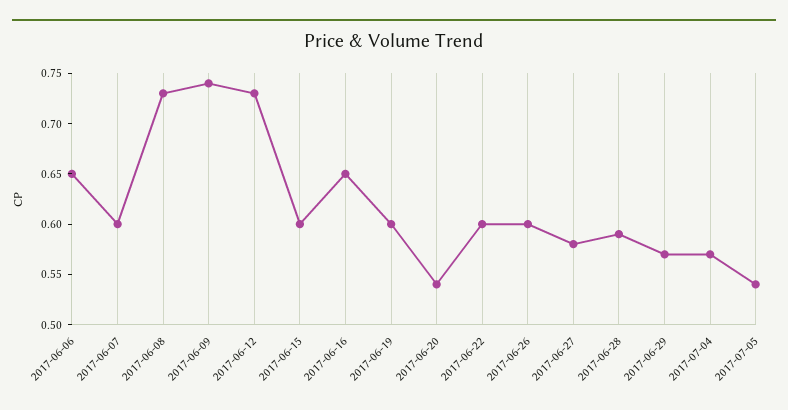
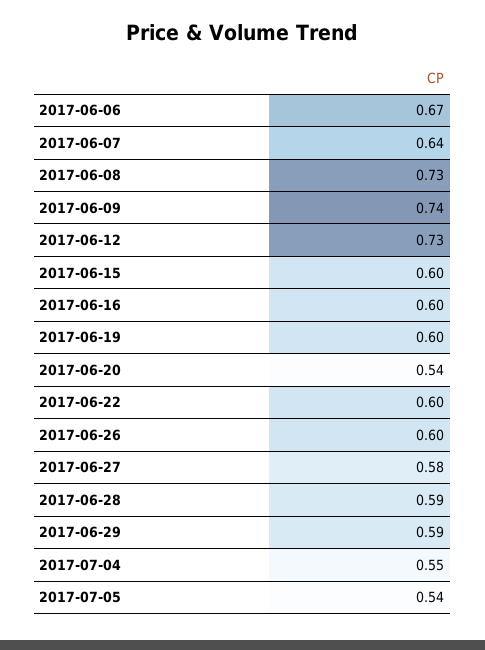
  {
-   "2017-06-06": 0.65,
+   "2017-06-06": 0.67,
-   "2017-06-07": 0.6,
+   "2017-06-07": 0.64,
    "2017-06-08": 0.73,
    "2017-06-09": 0.74,
    "2017-06-12": 0.73,
    "2017-06-15": 0.6,
-   "2017-06-16": 0.65,
+   "2017-06-16": 0.6,
    "2017-06-19": 0.6,
    "2017-06-20": 0.54,
    "2017-06-22": 0.6,
    "2017-06-26": 0.6,
    "2017-06-27": 0.58,
    "2017-06-28": 0.59,
-   "2017-06-29": 0.57,
+   "2017-06-29": 0.59,
-   "2017-07-04": 0.57,
+   "2017-07-04": 0.55,
    "2017-07-05": 0.54
  }

